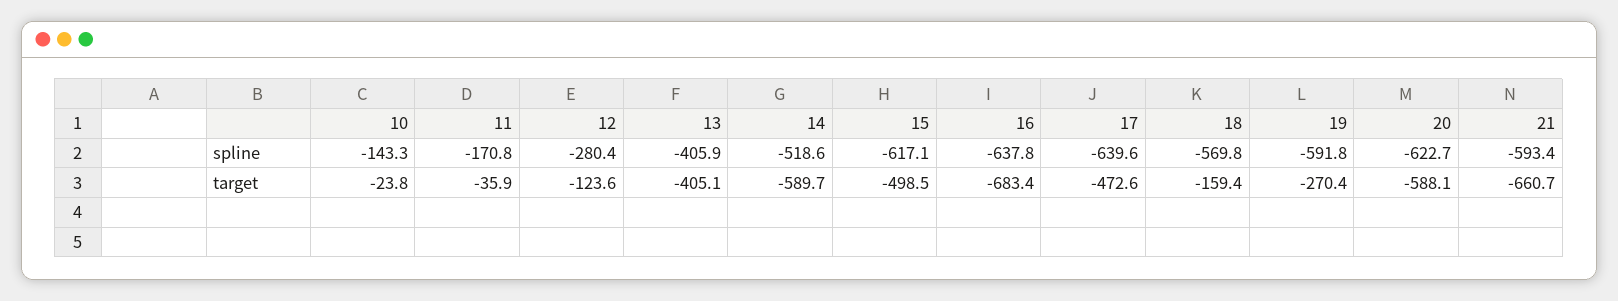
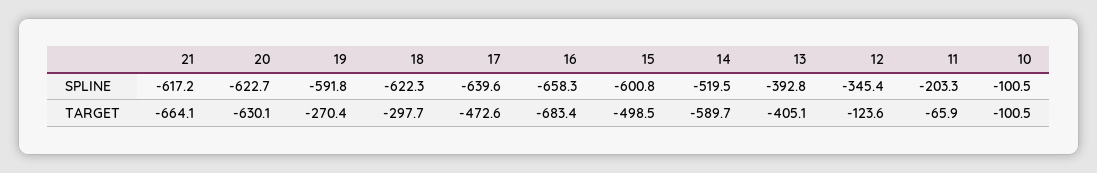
  {
    "10": {
-     "spline": -143.3,
+     "spline": -100.5,
-     "target": -23.8
+     "target": -100.5
    },
    "11": {
-     "spline": -170.8,
+     "spline": -203.3,
-     "target": -35.9
+     "target": -65.9
    },
    "12": {
-     "spline": -280.4,
+     "spline": -345.4,
      "target": -123.6
    },
    "13": {
-     "spline": -405.9,
+     "spline": -392.8,
      "target": -405.1
    },
    "14": {
-     "spline": -518.6,
+     "spline": -519.5,
      "target": -589.7
    },
    "15": {
-     "spline": -617.1,
+     "spline": -600.8,
      "target": -498.5
    },
    "16": {
-     "spline": -637.8,
+     "spline": -658.3,
      "target": -683.4
    },
    "17": {
      "spline": -639.6,
      "target": -472.6
    },
    "18": {
-     "spline": -569.8,
+     "spline": -622.3,
-     "target": -159.4
+     "target": -297.7
    },
    "19": {
      "spline": -591.8,
      "target": -270.4
    },
    "20": {
      "spline": -622.7,
-     "target": -588.1
+     "target": -630.1
    },
    "21": {
-     "spline": -593.4,
+     "spline": -617.2,
-     "target": -660.7
+     "target": -664.1
    }
  }

